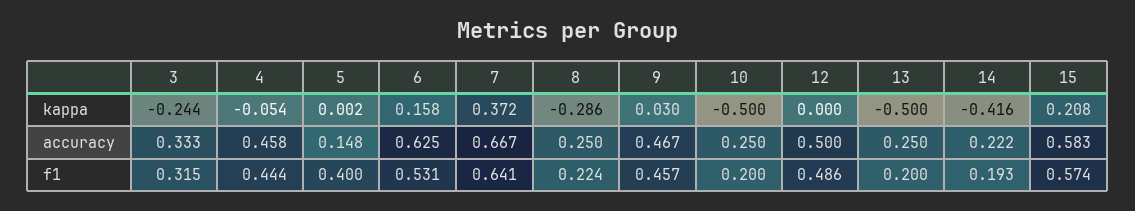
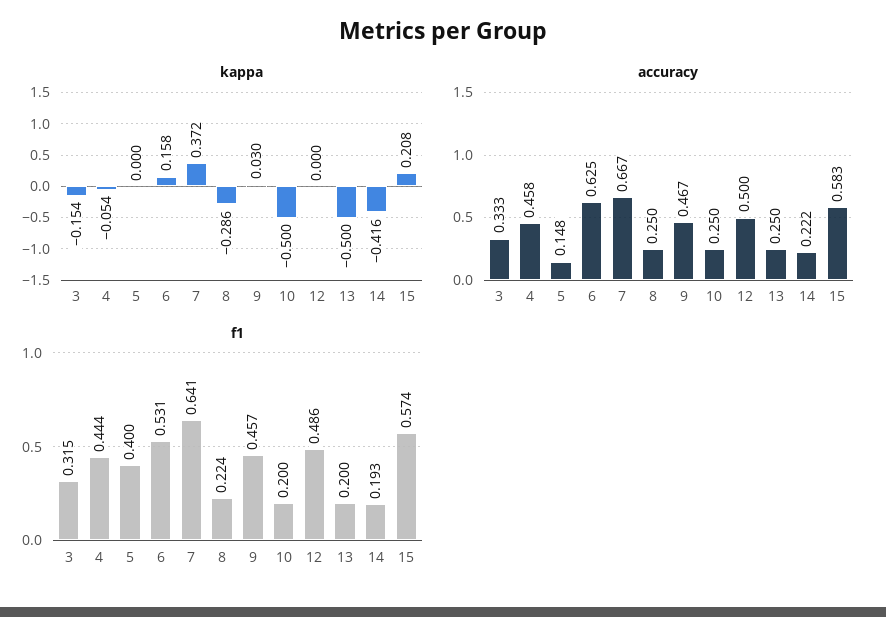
  {
    "kappa": {
-     "3": -0.244,
+     "3": -0.154,
      "4": -0.054,
-     "5": 0.002,
+     "5": 0,
      "6": 0.158,
      "7": 0.372,
      "8": -0.286,
      "9": 0.03,
      "10": -0.5,
      "12": 0,
      "13": -0.5,
      "14": -0.416,
      "15": 0.208
    },
    "accuracy": {
      "3": 0.333,
      "4": 0.458,
      "5": 0.148,
      "6": 0.625,
      "7": 0.667,
      "8": 0.25,
      "9": 0.467,
      "10": 0.25,
      "12": 0.5,
      "13": 0.25,
      "14": 0.222,
      "15": 0.583
    },
    "f1": {
      "3": 0.315,
      "4": 0.444,
      "5": 0.4,
      "6": 0.531,
      "7": 0.641,
      "8": 0.224,
      "9": 0.457,
      "10": 0.2,
      "12": 0.486,
      "13": 0.2,
      "14": 0.193,
      "15": 0.574
    }
  }

